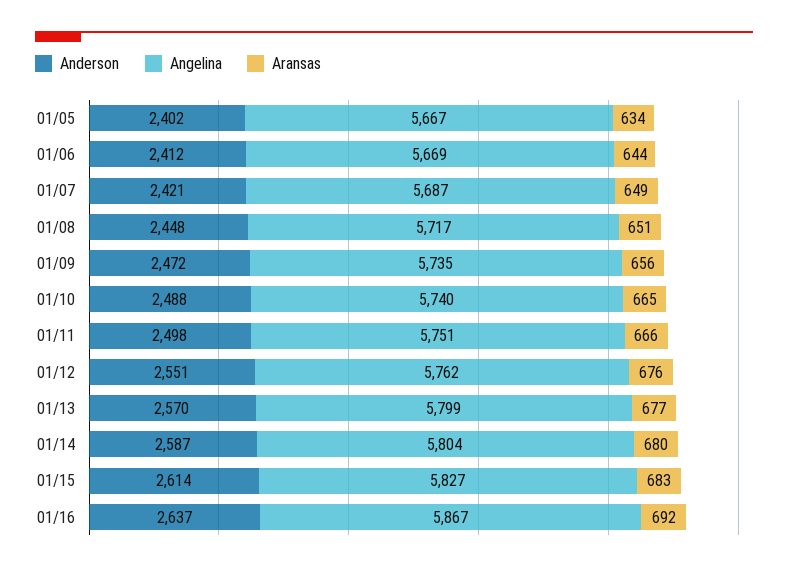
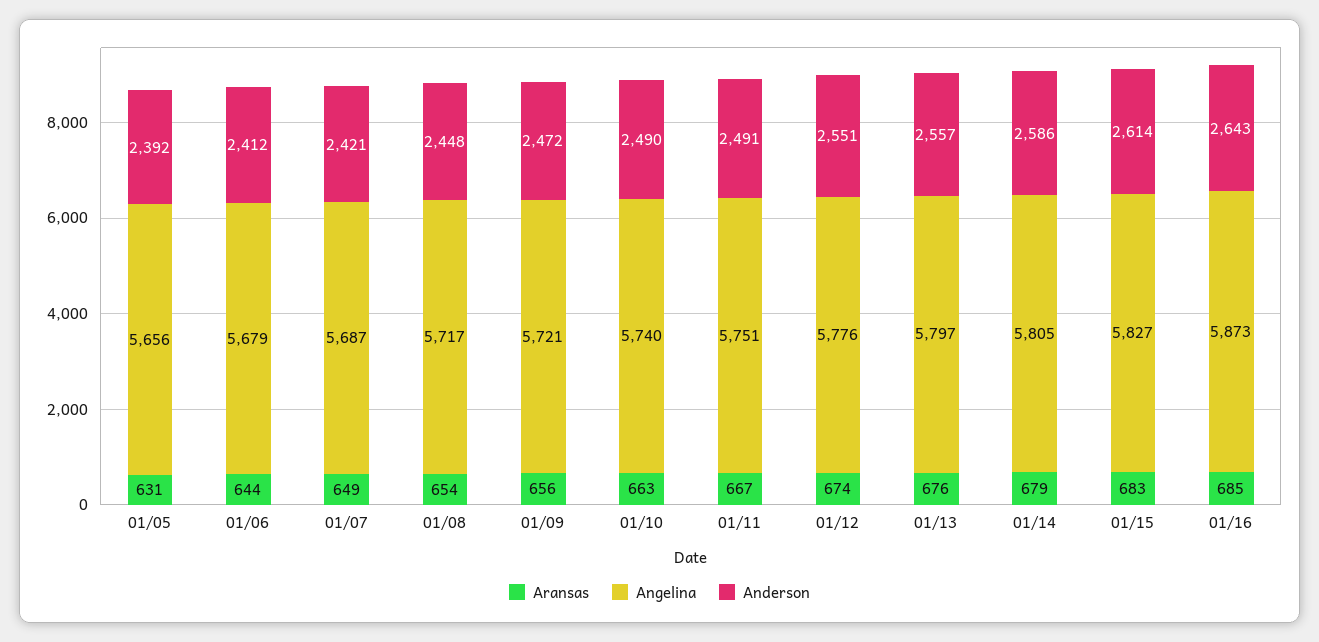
  {
    "Anderson": {
-     "01/05": 2402,
+     "01/05": 2392,
      "01/06": 2412,
      "01/07": 2421,
      "01/08": 2448,
      "01/09": 2472,
-     "01/10": 2488,
+     "01/10": 2490,
-     "01/11": 2498,
+     "01/11": 2491,
      "01/12": 2551,
-     "01/13": 2570,
+     "01/13": 2557,
-     "01/14": 2587,
+     "01/14": 2586,
      "01/15": 2614,
-     "01/16": 2637
+     "01/16": 2643
    },
    "Angelina": {
-     "01/05": 5667,
+     "01/05": 5656,
-     "01/06": 5669,
+     "01/06": 5679,
      "01/07": 5687,
      "01/08": 5717,
-     "01/09": 5735,
+     "01/09": 5721,
      "01/10": 5740,
      "01/11": 5751,
-     "01/12": 5762,
+     "01/12": 5776,
-     "01/13": 5799,
+     "01/13": 5797,
-     "01/14": 5804,
+     "01/14": 5805,
      "01/15": 5827,
-     "01/16": 5867
+     "01/16": 5873
    },
    "Aransas": {
-     "01/05": 634,
+     "01/05": 631,
      "01/06": 644,
      "01/07": 649,
-     "01/08": 651,
+     "01/08": 654,
      "01/09": 656,
-     "01/10": 665,
+     "01/10": 663,
-     "01/11": 666,
+     "01/11": 667,
-     "01/12": 676,
+     "01/12": 674,
-     "01/13": 677,
+     "01/13": 676,
-     "01/14": 680,
+     "01/14": 679,
      "01/15": 683,
-     "01/16": 692
+     "01/16": 685
    }
  }

